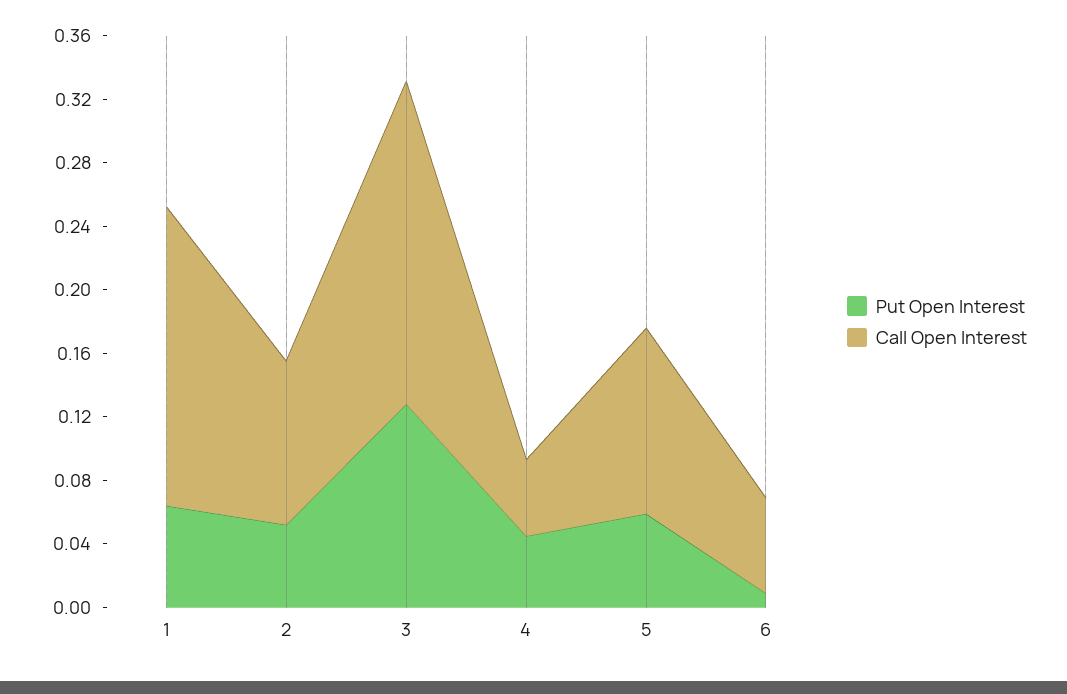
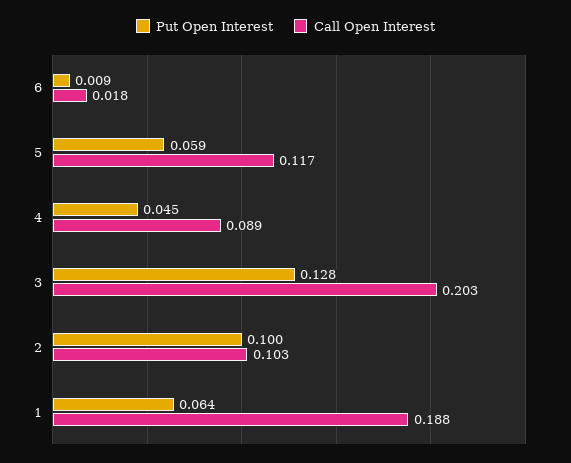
  {
    "Put Open Interest": {
      "1": 0.064,
-     "2": 0.05,
+     "2": 0.1,
      "3": 0.128,
      "4": 0.045,
      "5": 0.059,
      "6": 0.009
    },
    "Call Open Interest": {
      "1": 0.188,
      "2": 0.103,
      "3": 0.203,
-     "4": 0.05,
+     "4": 0.089,
      "5": 0.117,
-     "6": 0.06
+     "6": 0.018
    }
  }

